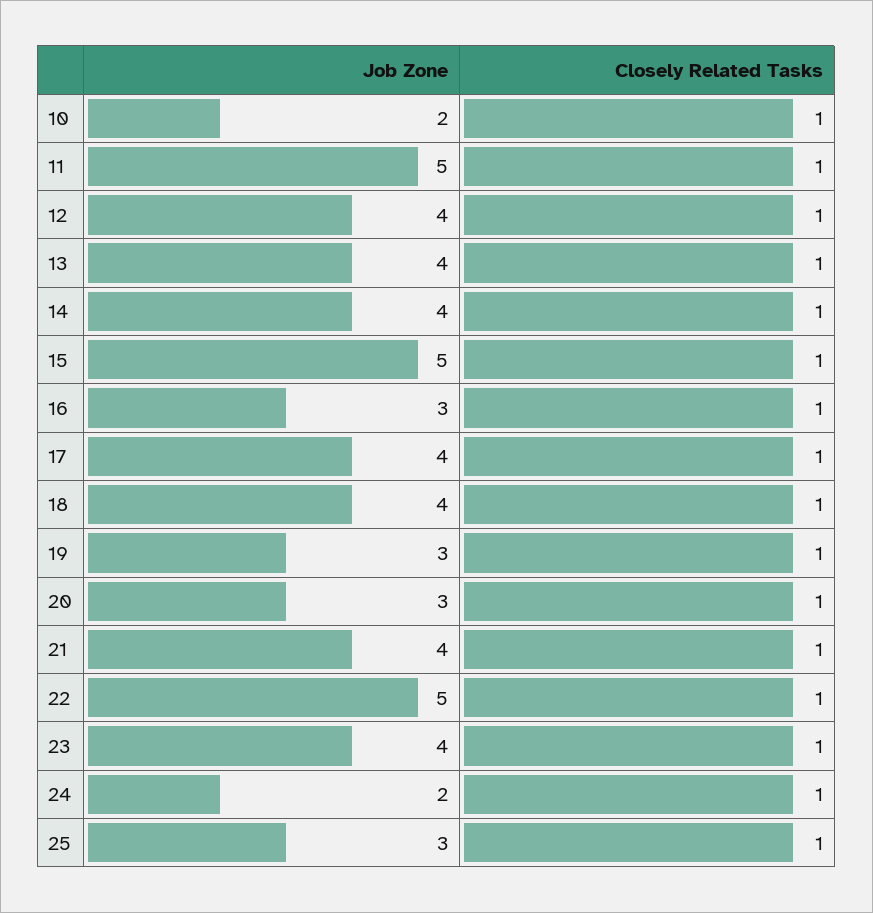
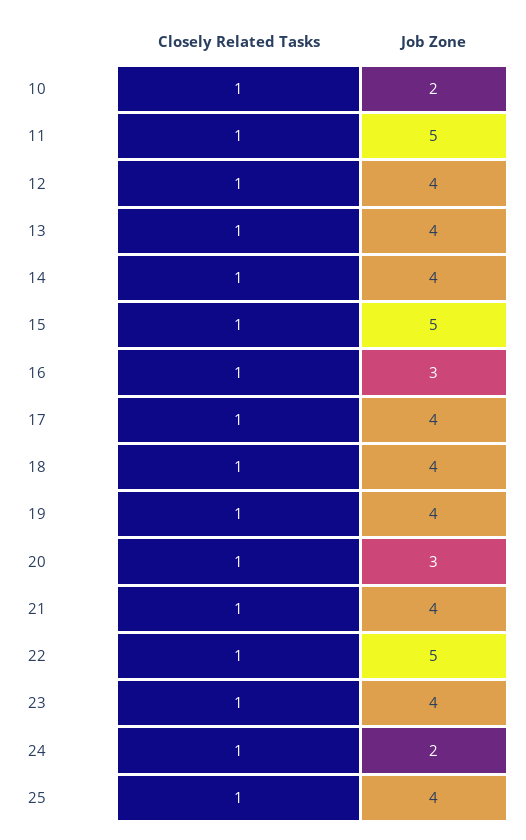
  {
    "Job Zone": {
      "10": 2,
      "11": 5,
      "12": 4,
      "13": 4,
      "14": 4,
      "15": 5,
      "16": 3,
      "17": 4,
      "18": 4,
-     "19": 3,
+     "19": 4,
      "20": 3,
      "21": 4,
      "22": 5,
      "23": 4,
      "24": 2,
-     "25": 3
+     "25": 4
    },
    "Closely Related Tasks": {
      "10": 1,
      "11": 1,
      "12": 1,
      "13": 1,
      "14": 1,
      "15": 1,
      "16": 1,
      "17": 1,
      "18": 1,
      "19": 1,
      "20": 1,
      "21": 1,
      "22": 1,
      "23": 1,
      "24": 1,
      "25": 1
    }
  }

